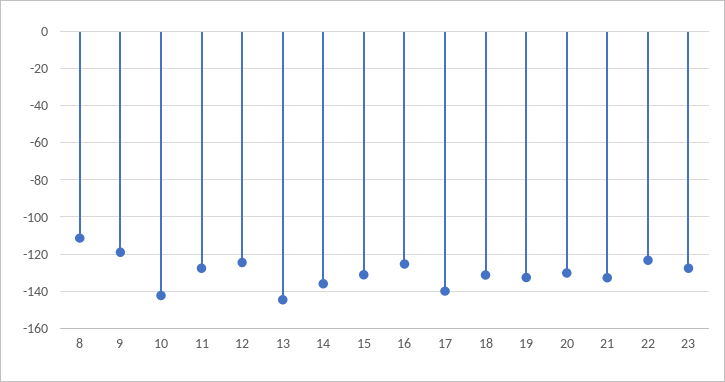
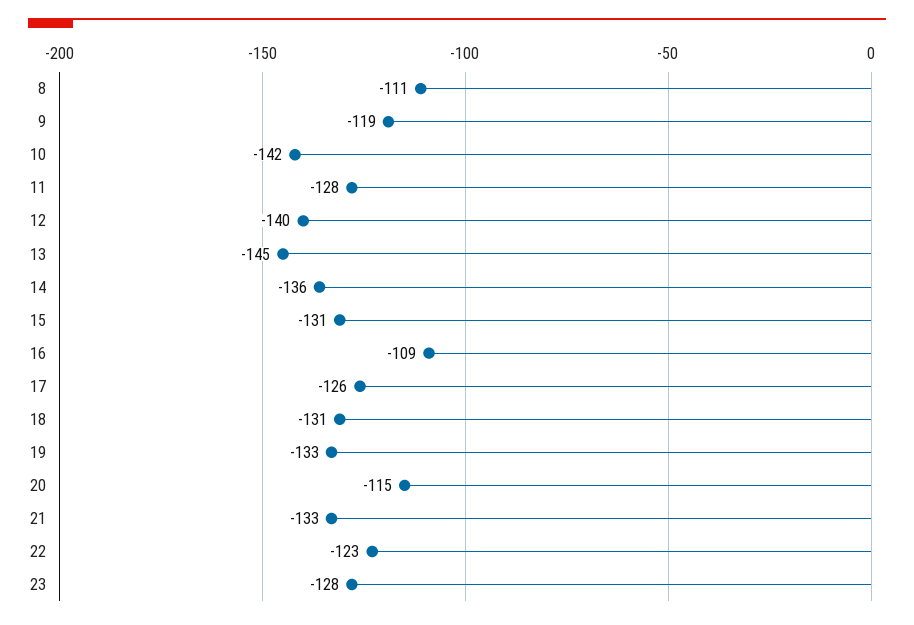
  {
    "8": -111,
    "9": -119,
    "10": -142,
    "11": -128,
-   "12": -125,
+   "12": -140,
    "13": -145,
    "14": -136,
    "15": -131,
-   "16": -125,
+   "16": -109,
-   "17": -140,
+   "17": -126,
    "18": -131,
    "19": -133,
-   "20": -130,
+   "20": -115,
    "21": -133,
    "22": -123,
    "23": -128
  }

